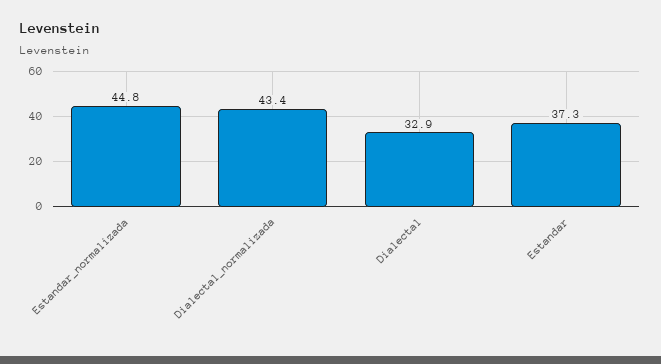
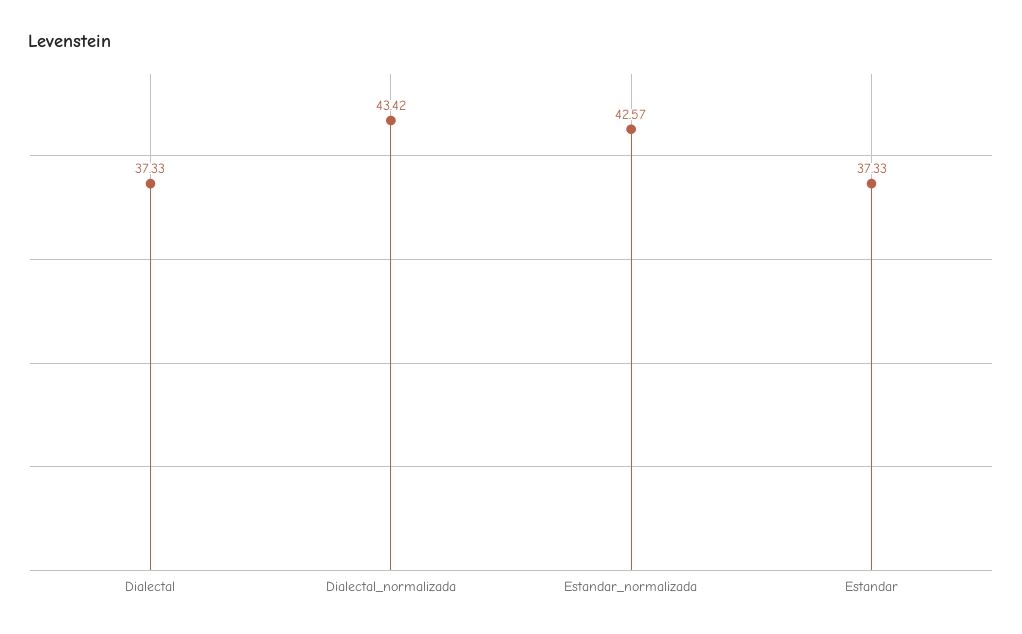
  {
-   "Estandar_normalizada": 44.8,
+   "Estandar_normalizada": 42.57,
    "Dialectal_normalizada": 43.42,
-   "Dialectal": 32.9,
+   "Dialectal": 37.33,
    "Estandar": 37.33
  }

